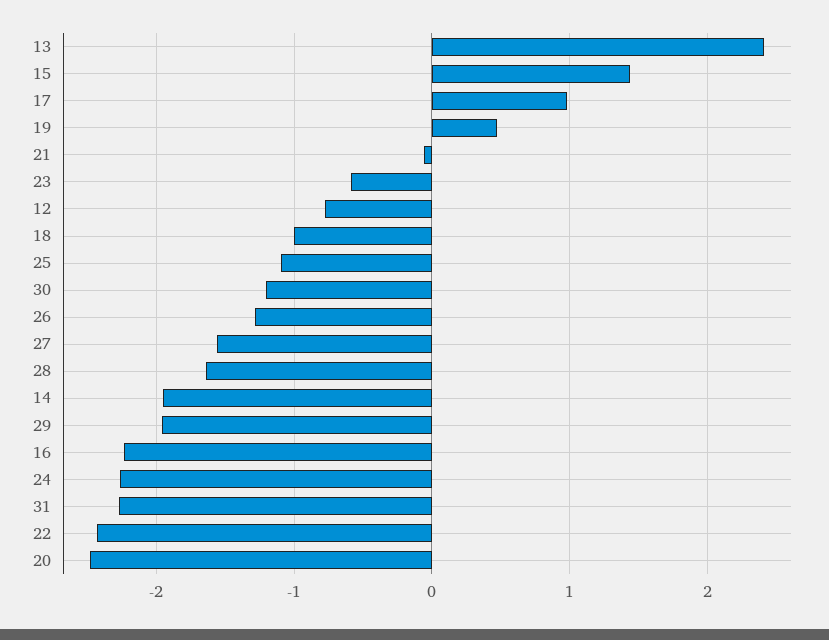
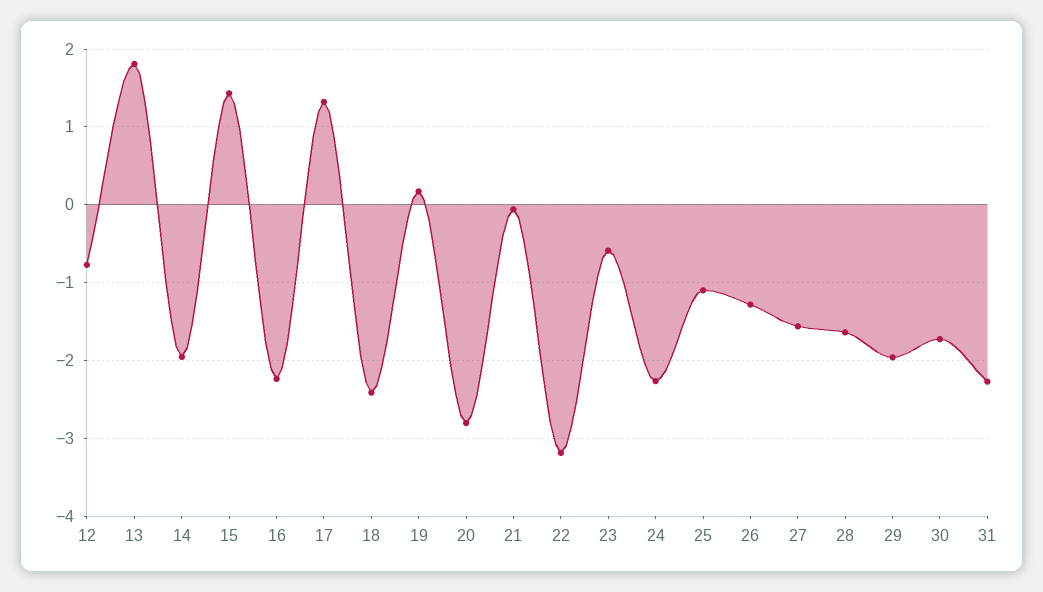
  {
-   "13": 2.4,
+   "13": 1.8,
    "15": 1.4,
-   "17": 1,
+   "17": 1.3,
-   "19": 0.5,
+   "19": 0.2,
    "21": -0.1,
    "23": -0.6,
    "12": -0.8,
-   "18": -1,
+   "18": -2.4,
    "25": -1.1,
-   "30": -1.2,
+   "30": -1.7,
    "26": -1.3,
    "27": -1.6,
    "28": -1.6,
    "14": -2,
    "29": -2,
    "16": -2.2,
    "24": -2.3,
    "31": -2.3,
-   "22": -2.4,
+   "22": -3.2,
-   "20": -2.5
+   "20": -2.8
  }

